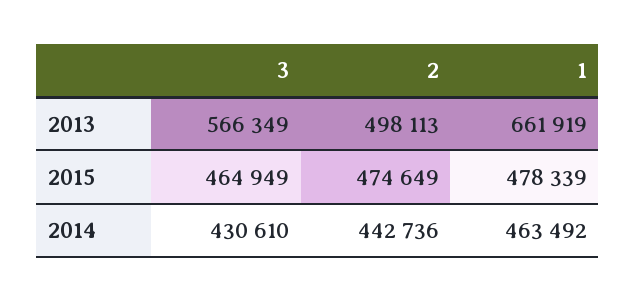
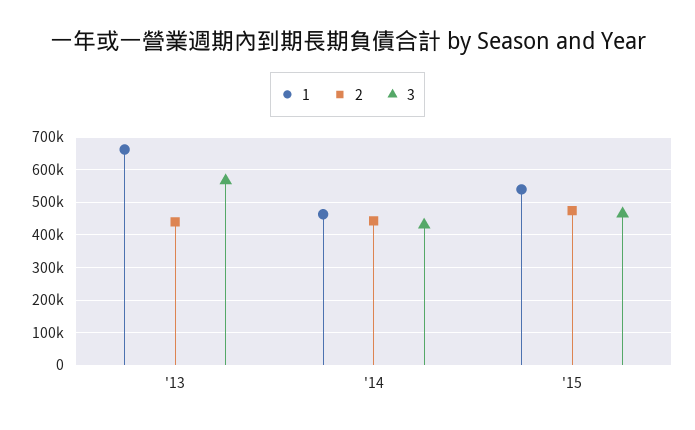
  {
    "3": {
      "2013": 566349,
      "2015": 464949,
      "2014": 430610
    },
    "2": {
-     "2013": 498113,
+     "2013": 440000,
      "2015": 474649,
      "2014": 442736
    },
    "1": {
      "2013": 661919,
-     "2015": 478339,
+     "2015": 540000,
      "2014": 463492
    }
  }

